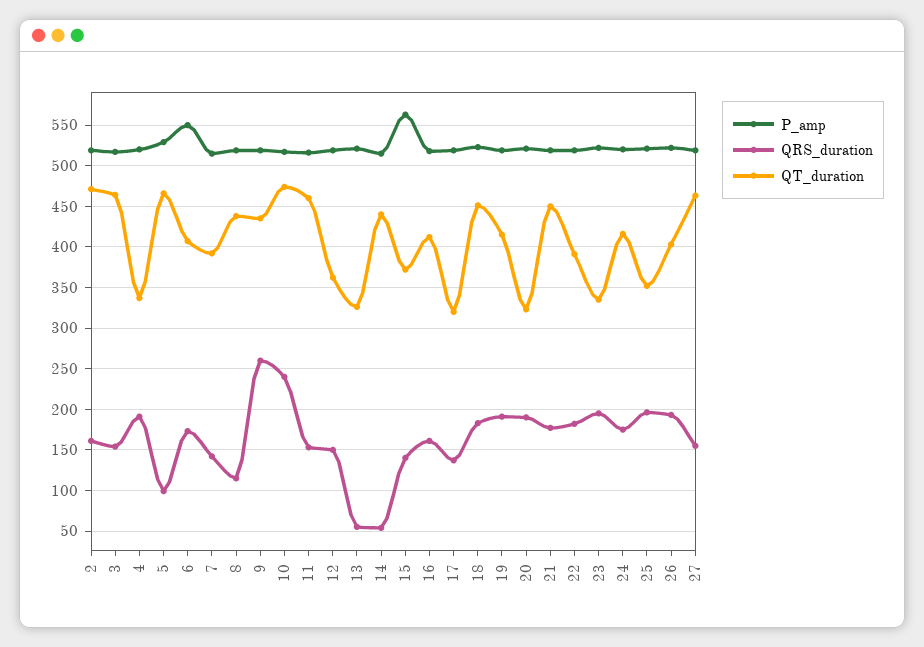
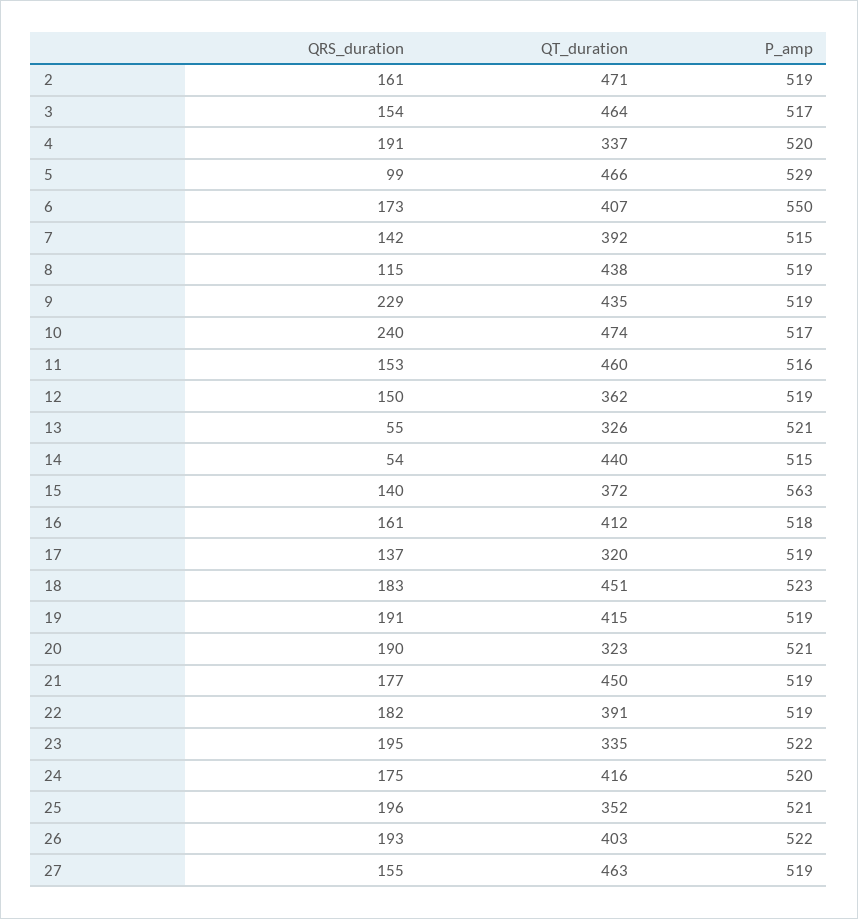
  {
    "P_amp": {
      "2": 519,
      "3": 517,
      "4": 520,
      "5": 529,
      "6": 550,
      "7": 515,
      "8": 519,
      "9": 519,
      "10": 517,
      "11": 516,
      "12": 519,
      "13": 521,
      "14": 515,
      "15": 563,
      "16": 518,
      "17": 519,
      "18": 523,
      "19": 519,
      "20": 521,
      "21": 519,
      "22": 519,
      "23": 522,
      "24": 520,
      "25": 521,
      "26": 522,
      "27": 519
    },
    "QRS_duration": {
      "2": 161,
      "3": 154,
      "4": 191,
      "5": 99,
      "6": 173,
      "7": 142,
      "8": 115,
-     "9": 260,
+     "9": 229,
      "10": 240,
      "11": 153,
      "12": 150,
      "13": 55,
      "14": 54,
      "15": 140,
      "16": 161,
      "17": 137,
      "18": 183,
      "19": 191,
      "20": 190,
      "21": 177,
      "22": 182,
      "23": 195,
      "24": 175,
      "25": 196,
      "26": 193,
      "27": 155
    },
    "QT_duration": {
      "2": 471,
      "3": 464,
      "4": 337,
      "5": 466,
      "6": 407,
      "7": 392,
      "8": 438,
      "9": 435,
      "10": 474,
      "11": 460,
      "12": 362,
      "13": 326,
      "14": 440,
      "15": 372,
      "16": 412,
      "17": 320,
      "18": 451,
      "19": 415,
      "20": 323,
      "21": 450,
      "22": 391,
      "23": 335,
      "24": 416,
      "25": 352,
      "26": 403,
      "27": 463
    }
  }

